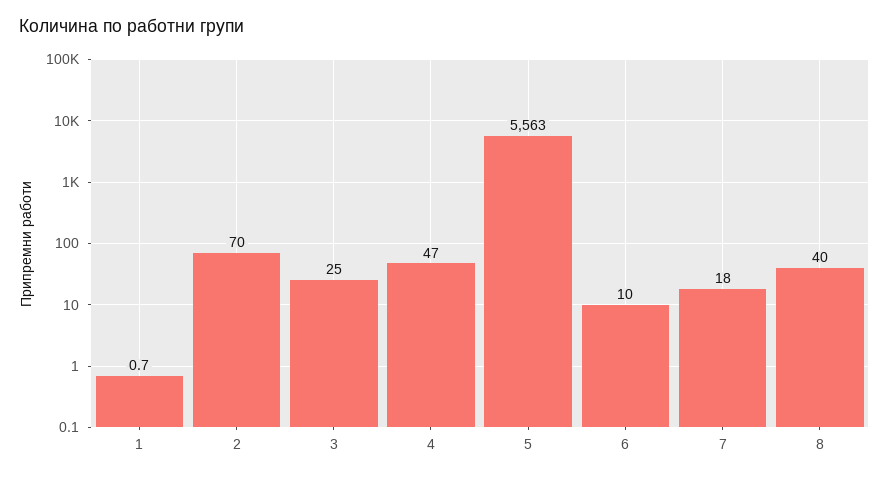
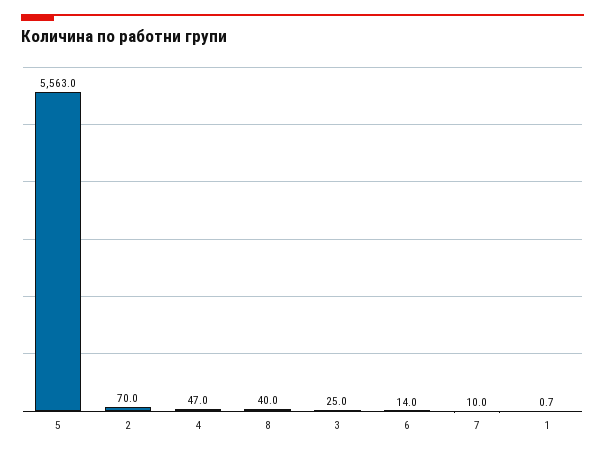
  {
    "1": 0.7,
    "2": 70,
    "3": 25,
    "4": 47,
    "5": 5563,
-   "6": 10,
+   "6": 14,
-   "7": 18,
+   "7": 10,
    "8": 40
  }

